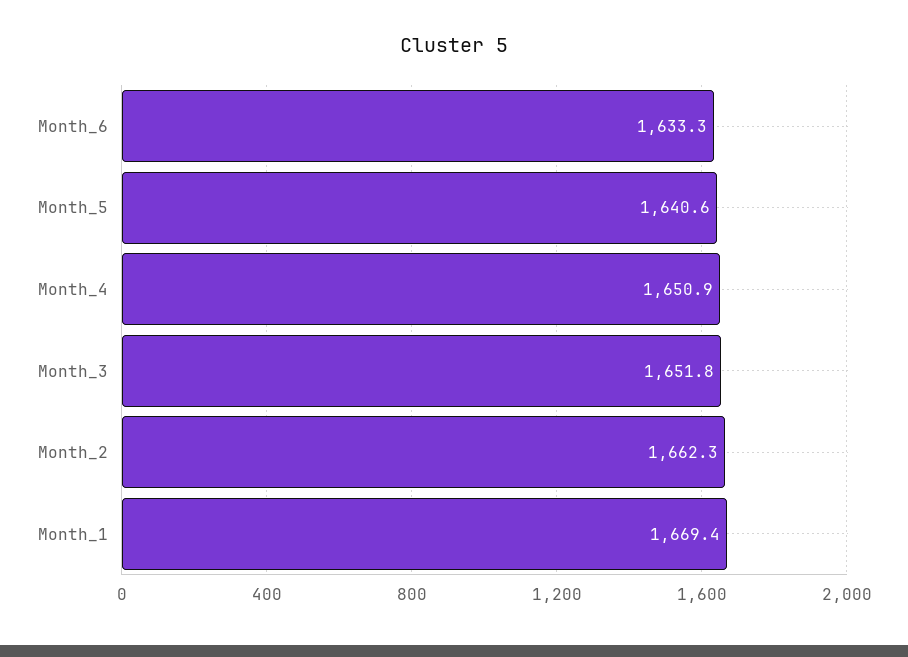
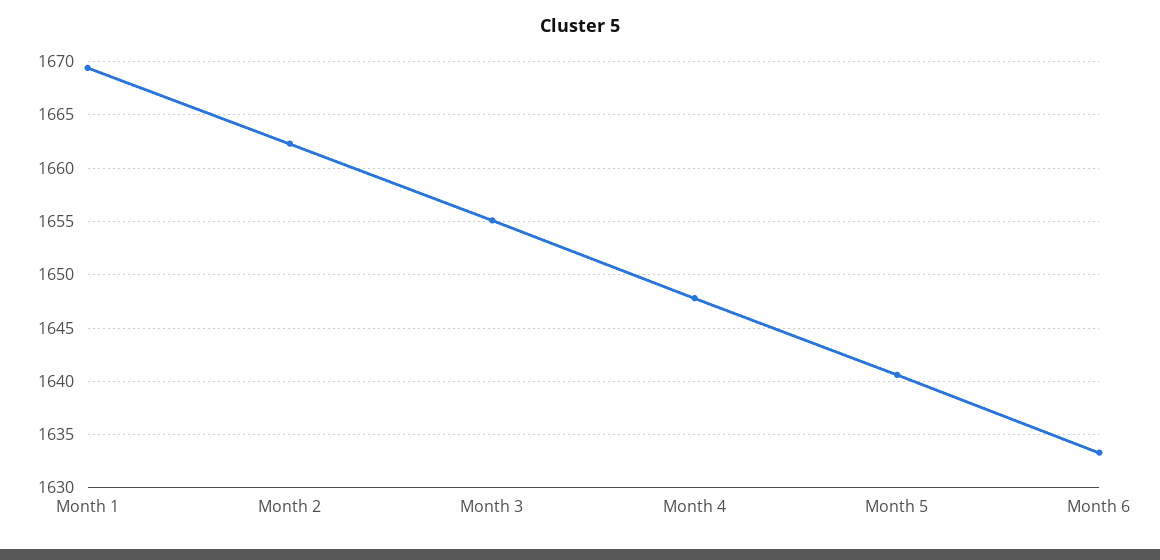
  {
    "Month_6": 1633.3,
    "Month_5": 1640.6,
-   "Month_4": 1650.9,
+   "Month_4": 1648,
-   "Month_3": 1651.8,
+   "Month_3": 1655,
    "Month_2": 1662.3,
    "Month_1": 1669.4
  }

